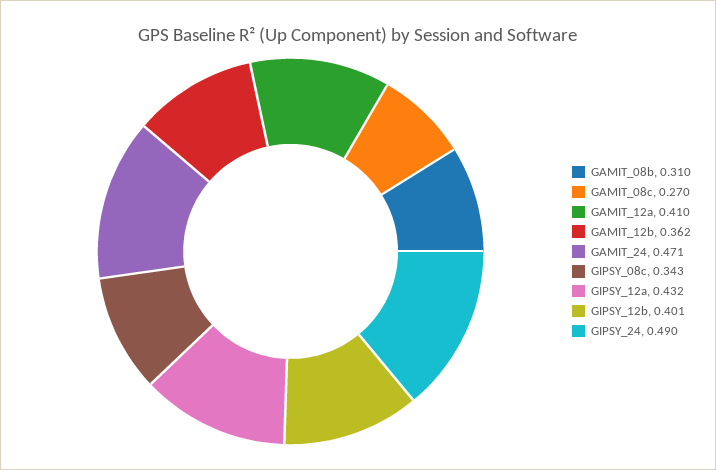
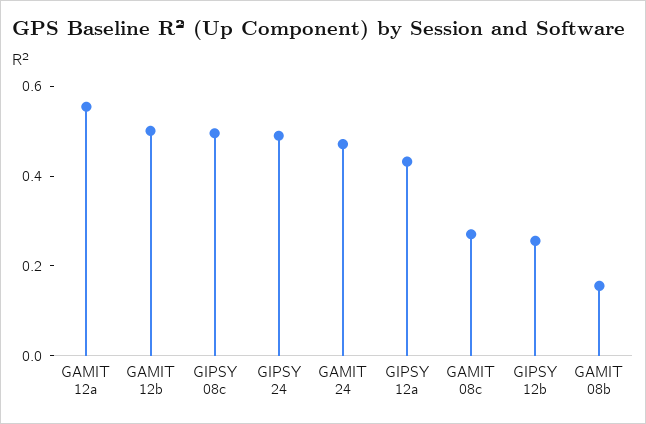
  {
-   "GAMIT_08b": 0.31,
+   "GAMIT_08b": 0.15,
    "GAMIT_08c": 0.27,
-   "GAMIT_12a": 0.41,
+   "GAMIT_12a": 0.55,
-   "GAMIT_12b": 0.362,
+   "GAMIT_12b": 0.5,
    "GAMIT_24": 0.471,
-   "GIPSY_08c": 0.343,
+   "GIPSY_08c": 0.5,
    "GIPSY_12a": 0.432,
-   "GIPSY_12b": 0.401,
+   "GIPSY_12b": 0.25,
    "GIPSY_24": 0.49
  }

